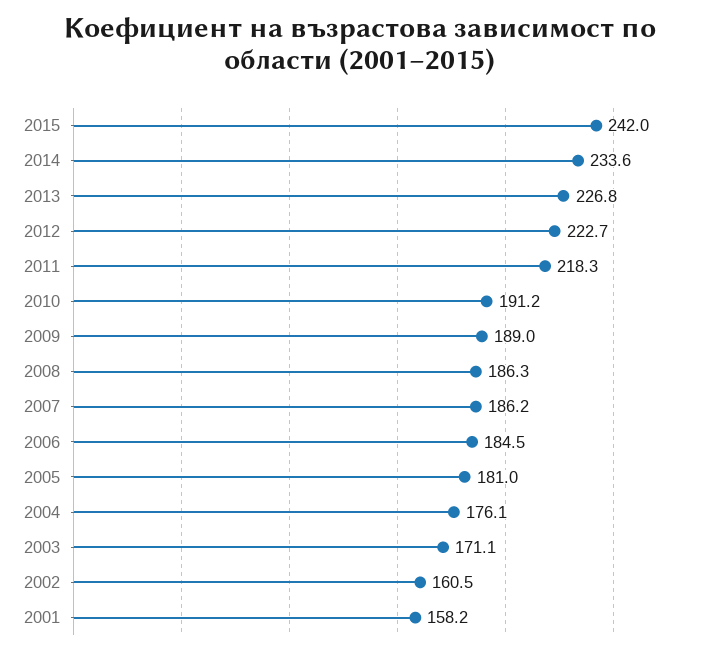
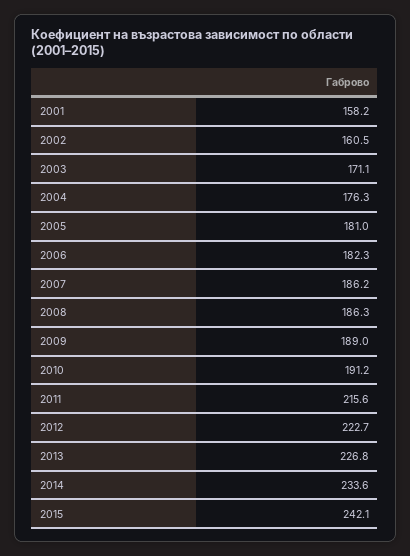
  {
-   "2015": 242,
+   "2015": 242.1,
    "2014": 233.6,
    "2013": 226.8,
    "2012": 222.7,
-   "2011": 218.3,
+   "2011": 215.6,
    "2010": 191.2,
    "2009": 189,
    "2008": 186.3,
    "2007": 186.2,
-   "2006": 184.5,
+   "2006": 182.3,
    "2005": 181,
-   "2004": 176.1,
+   "2004": 176.3,
    "2003": 171.1,
    "2002": 160.5,
    "2001": 158.2
  }

